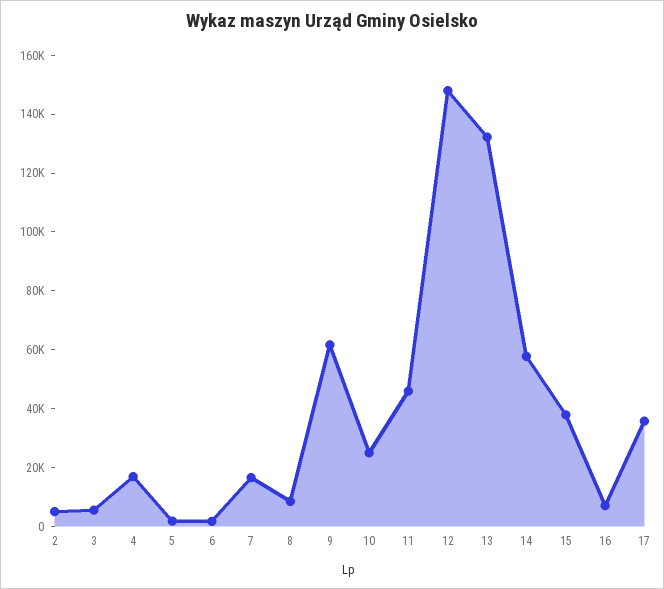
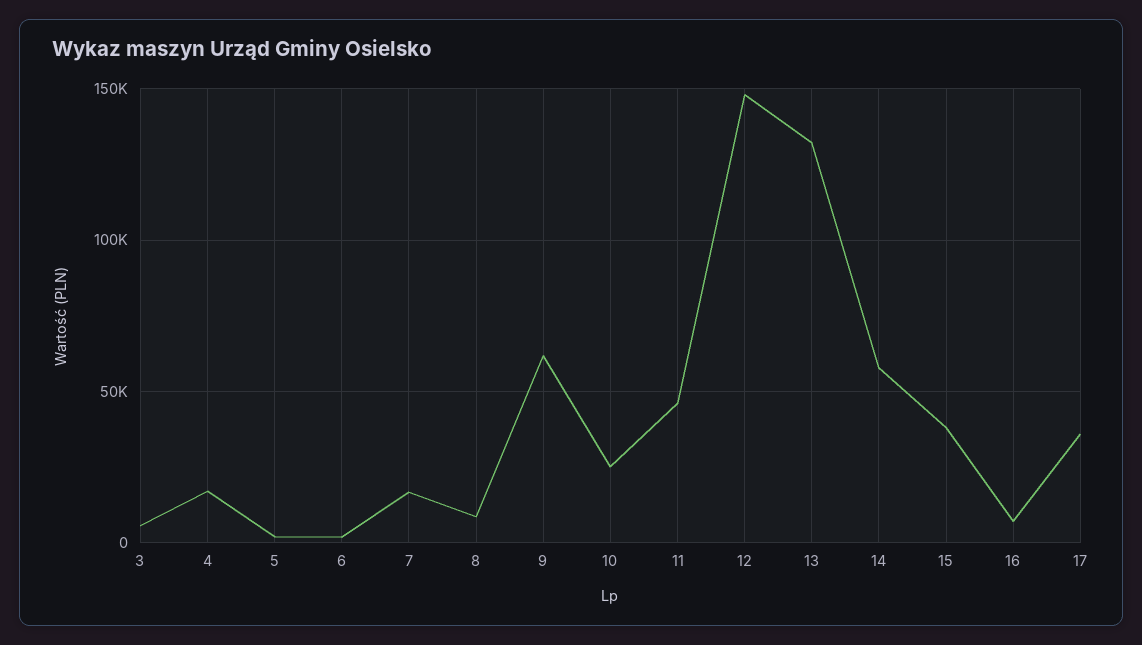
  {
-   "2": 5000,
    "3": 5000,
    "4": 15000,
    "5": 0,
    "6": 0,
    "7": 15000,
    "8": 10000,
    "9": 60000,
    "10": 25000,
    "11": 45000,
    "12": 150000,
    "13": 130000,
    "14": 60000,
    "15": 40000,
    "16": 5000,
    "17": 35000
  }

